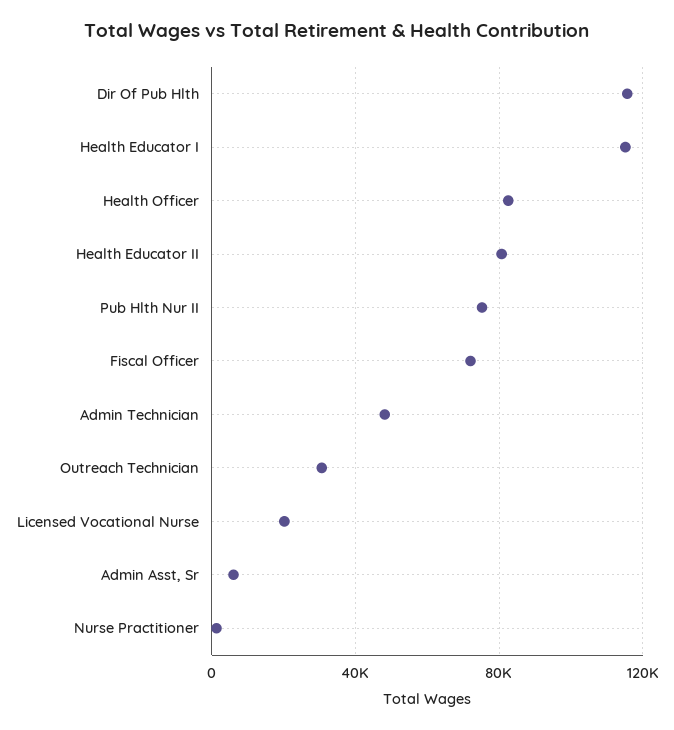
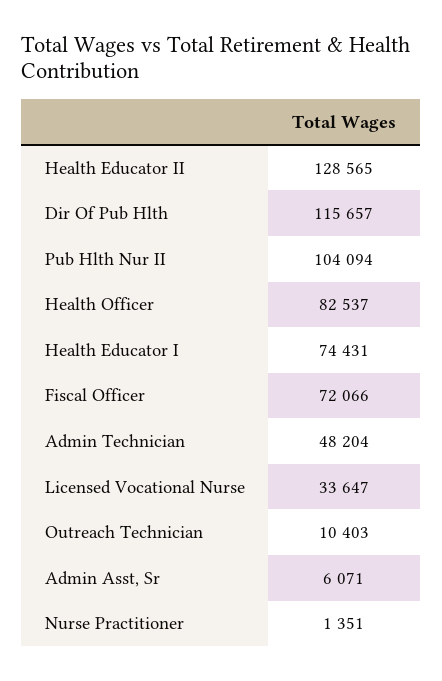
  {
    "Dir Of Pub Hlth": 115657,
-   "Health Educator I": 115000,
+   "Health Educator I": 74431,
    "Health Officer": 82537,
-   "Health Educator II": 80000,
+   "Health Educator II": 128565,
-   "Pub Hlth Nur II": 75000,
+   "Pub Hlth Nur II": 104094,
    "Fiscal Officer": 72066,
    "Admin Technician": 48204,
-   "Outreach Technician": 30000,
+   "Outreach Technician": 10403,
-   "Licensed Vocational Nurse": 20000,
+   "Licensed Vocational Nurse": 33647,
    "Admin Asst, Sr": 6071,
    "Nurse Practitioner": 1351
  }

